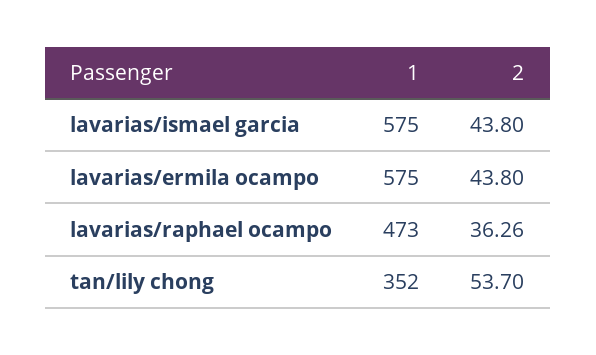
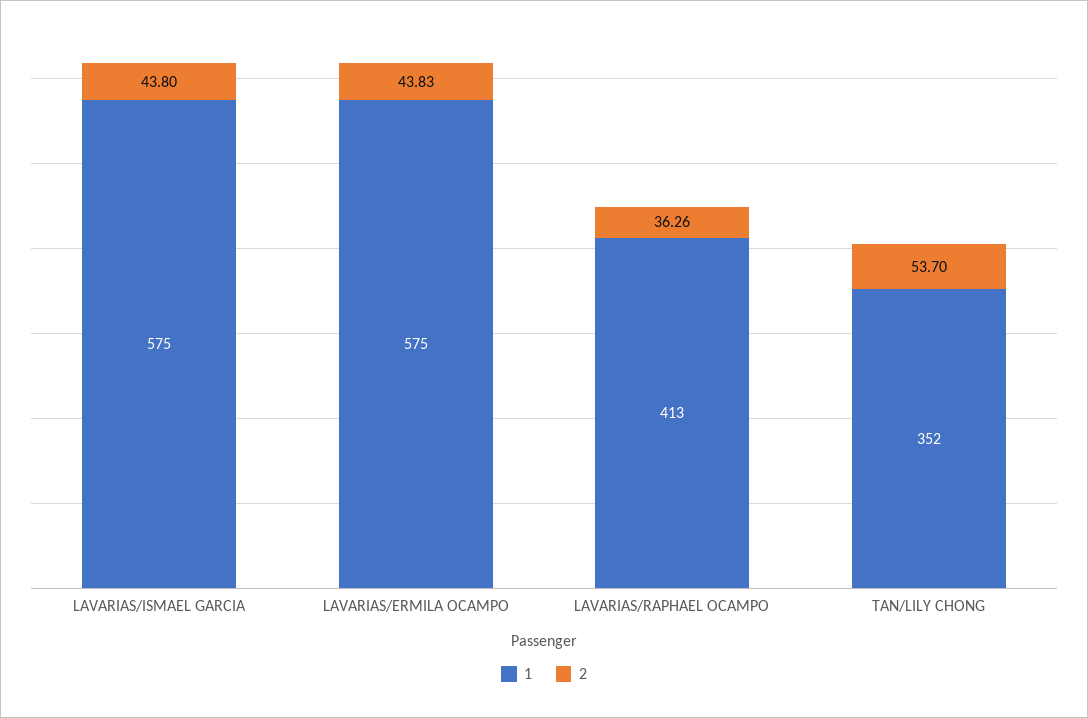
  {
    "1": {
      "lavarias/ismael garcia": 575,
      "lavarias/ermila ocampo": 575,
-     "lavarias/raphael ocampo": 473,
+     "lavarias/raphael ocampo": 413,
      "tan/lily chong": 352
    },
    "2": {
      "lavarias/ismael garcia": 43.8,
-     "lavarias/ermila ocampo": 43.8,
+     "lavarias/ermila ocampo": 43.83,
      "lavarias/raphael ocampo": 36.26,
      "tan/lily chong": 53.7
    }
  }

